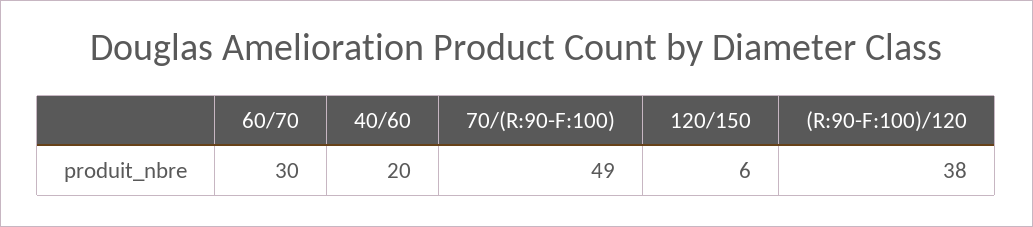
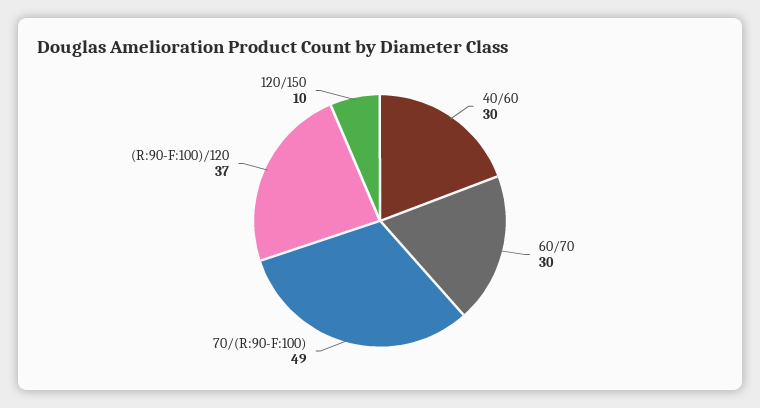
  {
    "60/70": 30,
-   "40/60": 20,
+   "40/60": 30,
    "70/(R:90-F:100)": 49,
-   "120/150": 6,
+   "120/150": 10,
-   "(R:90-F:100)/120": 38
+   "(R:90-F:100)/120": 37
  }

